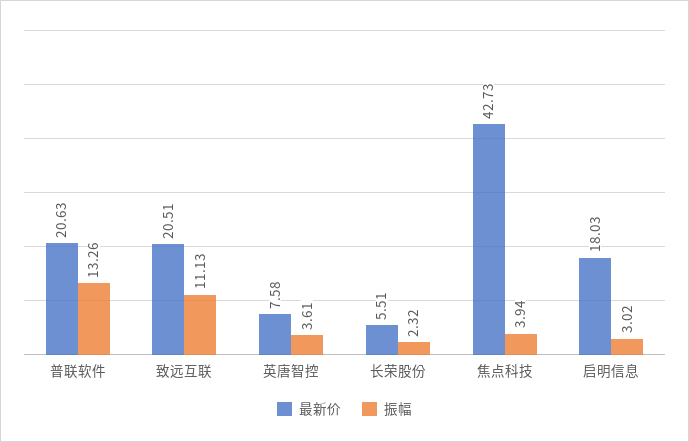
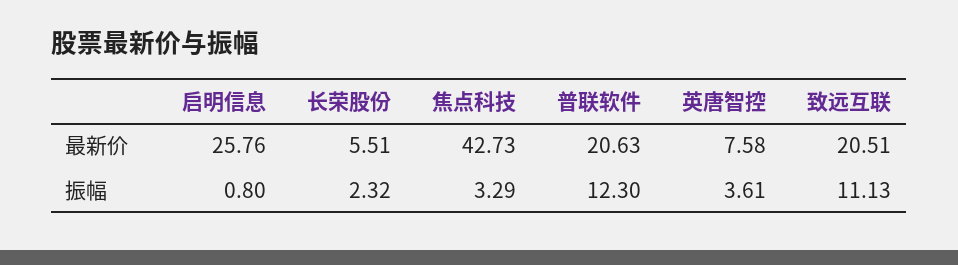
  {
    "最新价": {
      "普联软件": 20.63,
      "致远互联": 20.51,
      "英唐智控": 7.58,
      "长荣股份": 5.51,
      "焦点科技": 42.73,
-     "启明信息": 18.03
+     "启明信息": 25.76
    },
    "振幅": {
-     "普联软件": 13.26,
+     "普联软件": 12.3,
      "致远互联": 11.13,
      "英唐智控": 3.61,
      "长荣股份": 2.32,
-     "焦点科技": 3.94,
+     "焦点科技": 3.29,
-     "启明信息": 3.02
+     "启明信息": 0.8
    }
  }

